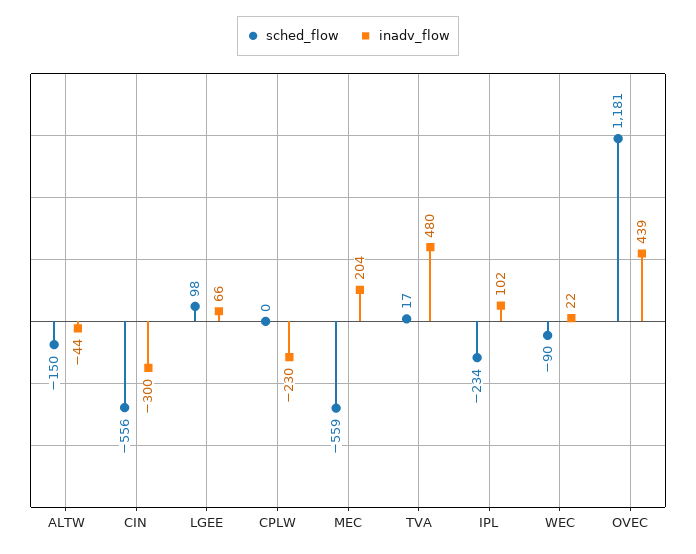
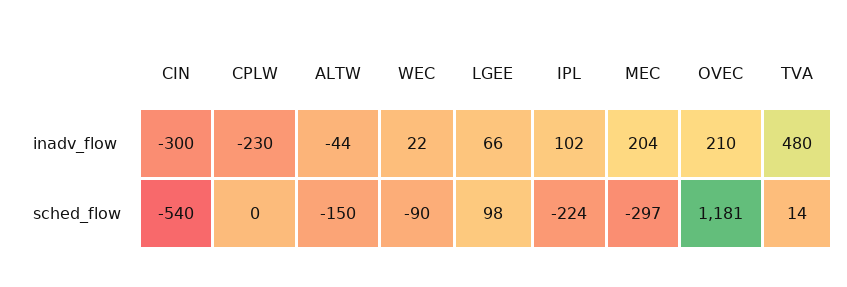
  {
    "sched_flow": {
      "ALTW": -150,
-     "CIN": -556,
+     "CIN": -540,
      "LGEE": 98,
      "CPLW": 0,
-     "MEC": -559,
+     "MEC": -297,
-     "TVA": 17,
+     "TVA": 14,
-     "IPL": -234,
+     "IPL": -224,
      "WEC": -90,
      "OVEC": 1181
    },
    "inadv_flow": {
      "ALTW": -44,
      "CIN": -300,
      "LGEE": 66,
      "CPLW": -230,
      "MEC": 204,
      "TVA": 480,
      "IPL": 102,
      "WEC": 22,
-     "OVEC": 439
+     "OVEC": 210
    }
  }

